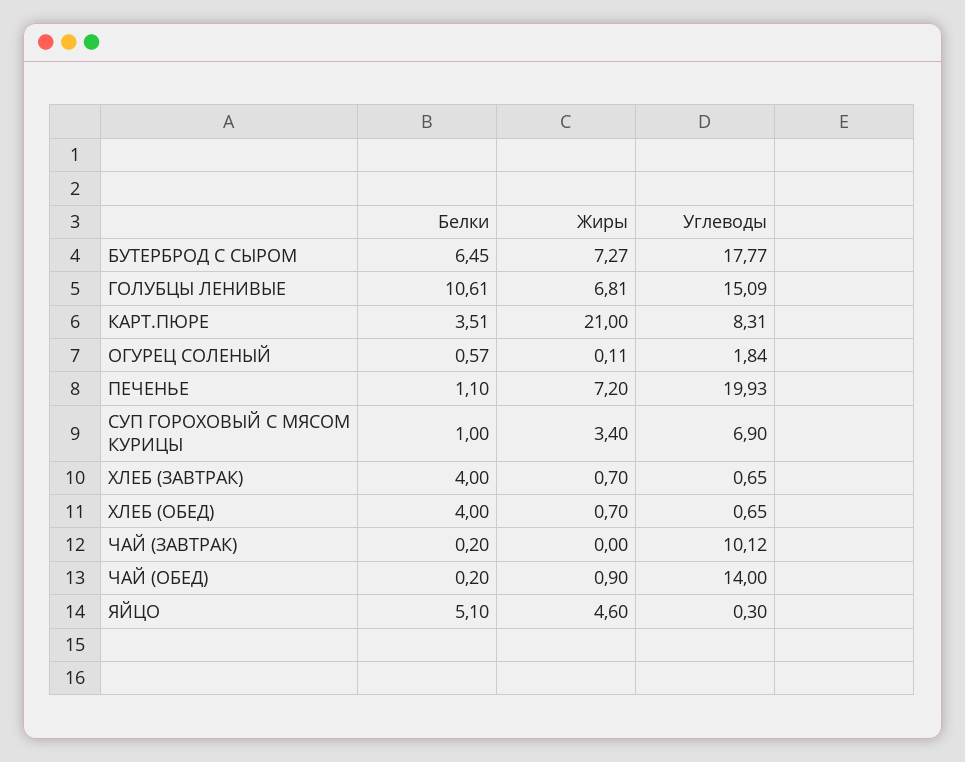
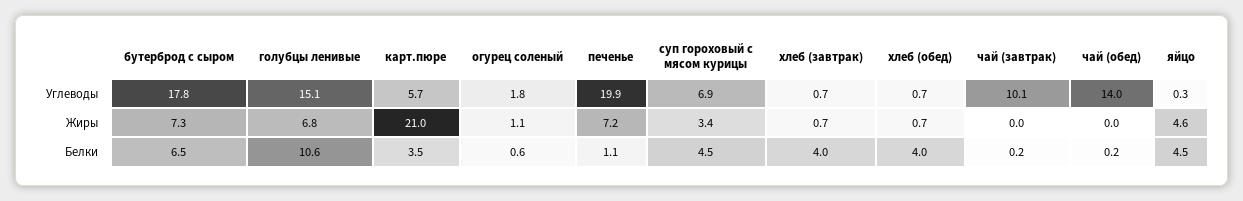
  {
    "Белки": {
      "БУТЕРБРОД С СЫРОМ": 6.45,
      "ГОЛУБЦЫ ЛЕНИВЫЕ": 10.61,
      "КАРТ.ПЮРЕ": 3.51,
      "ОГУРЕЦ СОЛЕНЫЙ": 0.57,
      "ПЕЧЕНЬЕ": 1.1,
-     "СУП ГОРОХОВЫЙ С МЯСОМ КУРИЦЫ": 1,
+     "СУП ГОРОХОВЫЙ С МЯСОМ КУРИЦЫ": 4.5,
      "ХЛЕБ (ЗАВТРАК)": 4,
      "ХЛЕБ (ОБЕД)": 4,
      "ЧАЙ (ЗАВТРАК)": 0.2,
      "ЧАЙ (ОБЕД)": 0.2,
-     "ЯЙЦО": 5.1
+     "ЯЙЦО": 4.5
    },
    "Жиры": {
      "БУТЕРБРОД С СЫРОМ": 7.27,
      "ГОЛУБЦЫ ЛЕНИВЫЕ": 6.81,
      "КАРТ.ПЮРЕ": 21,
-     "ОГУРЕЦ СОЛЕНЫЙ": 0.11,
+     "ОГУРЕЦ СОЛЕНЫЙ": 1.1,
      "ПЕЧЕНЬЕ": 7.2,
      "СУП ГОРОХОВЫЙ С МЯСОМ КУРИЦЫ": 3.4,
      "ХЛЕБ (ЗАВТРАК)": 0.7,
      "ХЛЕБ (ОБЕД)": 0.7,
      "ЧАЙ (ЗАВТРАК)": 0,
-     "ЧАЙ (ОБЕД)": 0.9,
+     "ЧАЙ (ОБЕД)": 0,
      "ЯЙЦО": 4.6
    },
    "Углеводы": {
      "БУТЕРБРОД С СЫРОМ": 17.77,
      "ГОЛУБЦЫ ЛЕНИВЫЕ": 15.09,
-     "КАРТ.ПЮРЕ": 8.31,
+     "КАРТ.ПЮРЕ": 5.7,
      "ОГУРЕЦ СОЛЕНЫЙ": 1.84,
      "ПЕЧЕНЬЕ": 19.93,
      "СУП ГОРОХОВЫЙ С МЯСОМ КУРИЦЫ": 6.9,
      "ХЛЕБ (ЗАВТРАК)": 0.65,
      "ХЛЕБ (ОБЕД)": 0.65,
      "ЧАЙ (ЗАВТРАК)": 10.12,
      "ЧАЙ (ОБЕД)": 14,
      "ЯЙЦО": 0.3
    }
  }

